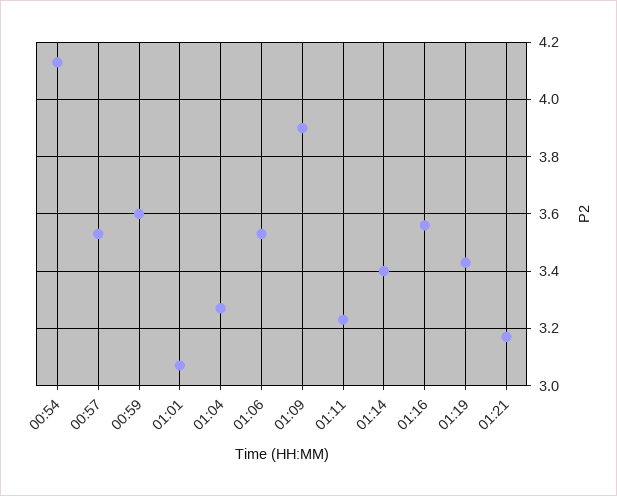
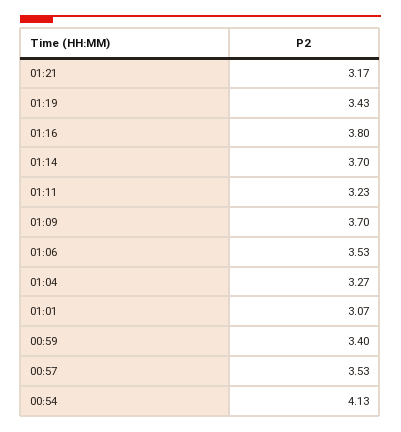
  {
    "00:54": 4.13,
    "00:57": 3.53,
-   "00:59": 3.6,
+   "00:59": 3.4,
    "01:01": 3.07,
    "01:04": 3.27,
    "01:06": 3.53,
-   "01:09": 3.9,
+   "01:09": 3.7,
    "01:11": 3.23,
-   "01:14": 3.4,
+   "01:14": 3.7,
-   "01:16": 3.55,
+   "01:16": 3.8,
    "01:19": 3.43,
    "01:21": 3.17
  }

